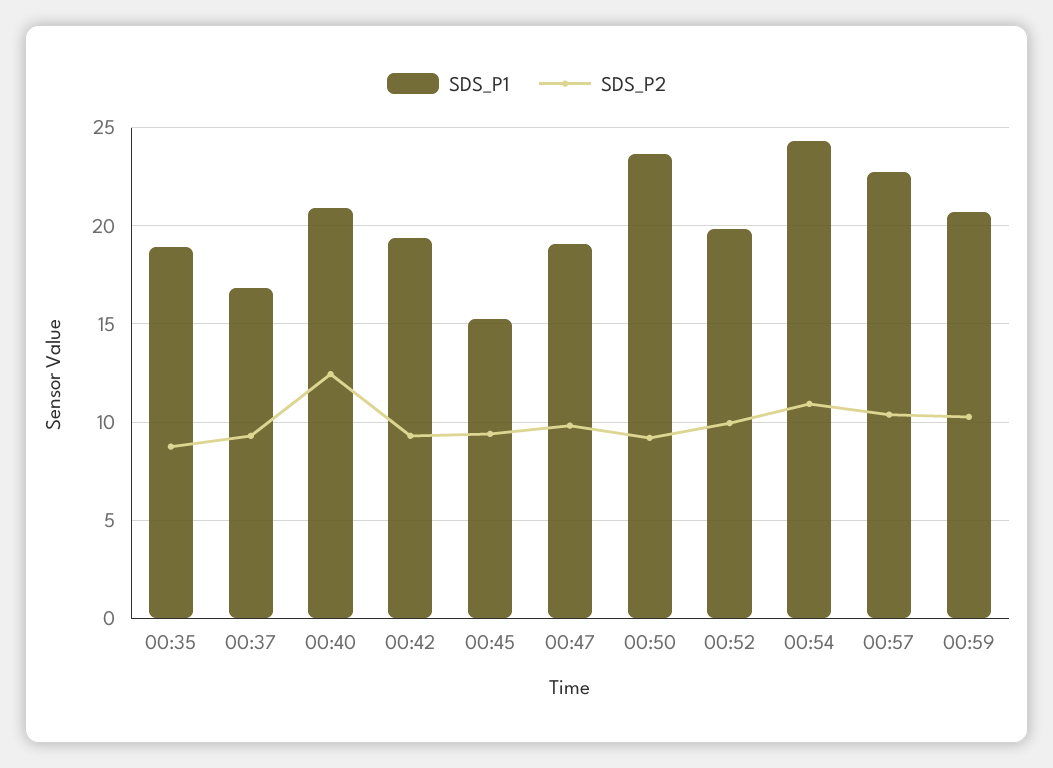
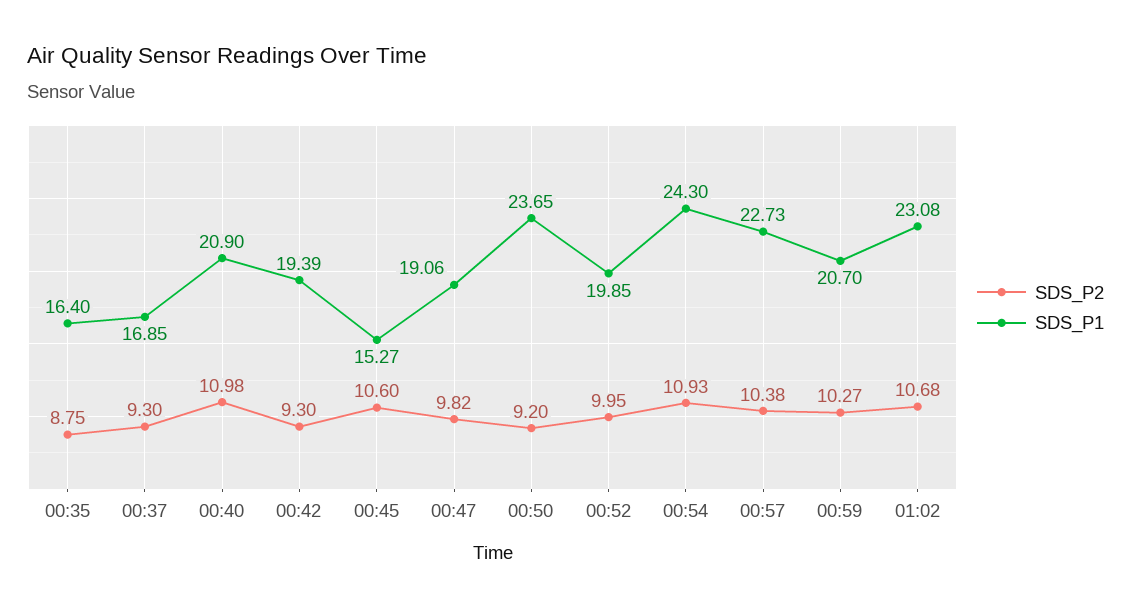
  {
    "SDS_P1": {
-     "00:35": 19,
+     "00:35": 16.4,
      "00:37": 16.85,
      "00:40": 20.9,
      "00:42": 19.39,
      "00:45": 15.27,
      "00:47": 19.06,
      "00:50": 23.65,
      "00:52": 19.85,
      "00:54": 24.3,
      "00:57": 22.73,
-     "00:59": 20.7
+     "00:59": 20.7,
+     "01:02": 23.08
    },
    "SDS_P2": {
      "00:35": 8.75,
      "00:37": 9.3,
-     "00:40": 12.5,
+     "00:40": 10.98,
      "00:42": 9.3,
-     "00:45": 9.5,
+     "00:45": 10.6,
      "00:47": 9.82,
      "00:50": 9.2,
      "00:52": 9.95,
      "00:54": 10.93,
      "00:57": 10.38,
-     "00:59": 10.27
+     "00:59": 10.27,
+     "01:02": 10.68
    }
  }

